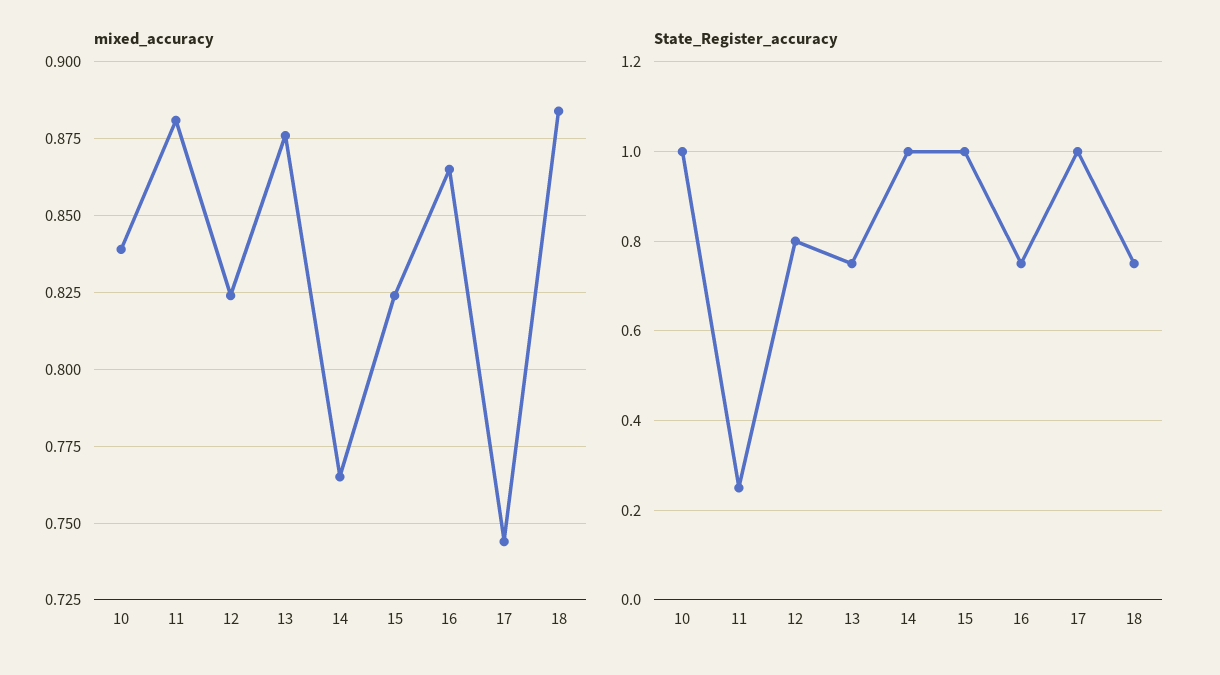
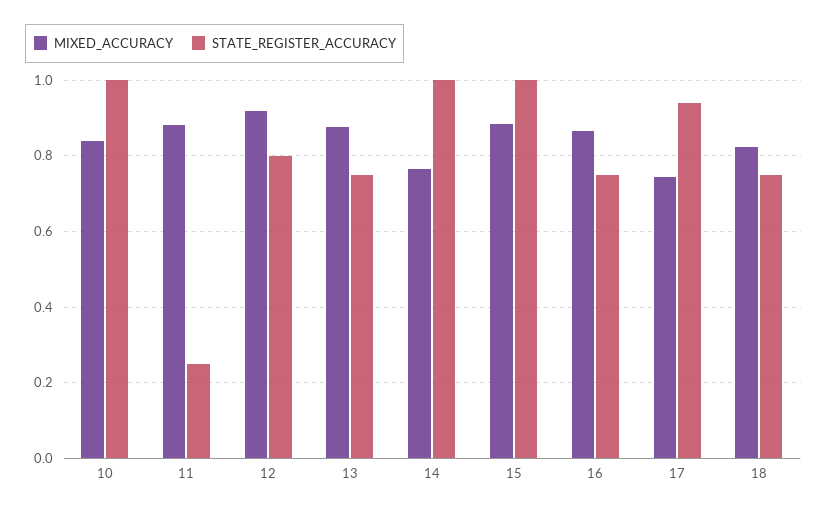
  {
    "mixed_accuracy": {
      "10": 0.84,
      "11": 0.88,
-     "12": 0.825,
+     "12": 0.92,
      "13": 0.875,
      "14": 0.765,
-     "15": 0.825,
+     "15": 0.88,
      "16": 0.865,
      "17": 0.745,
-     "18": 0.885
+     "18": 0.82
    },
    "State_Register_accuracy": {
      "10": 1,
      "11": 0.26,
      "12": 0.8,
      "13": 0.76,
      "14": 1,
      "15": 1,
      "16": 0.76,
-     "17": 1,
+     "17": 0.94,
      "18": 0.76
    }
  }

